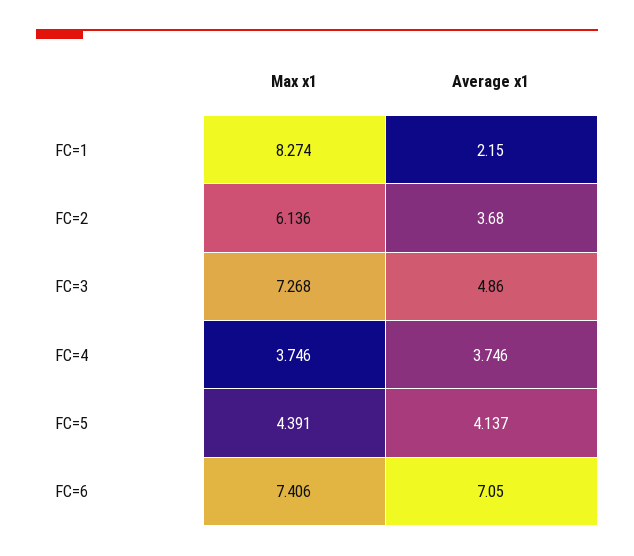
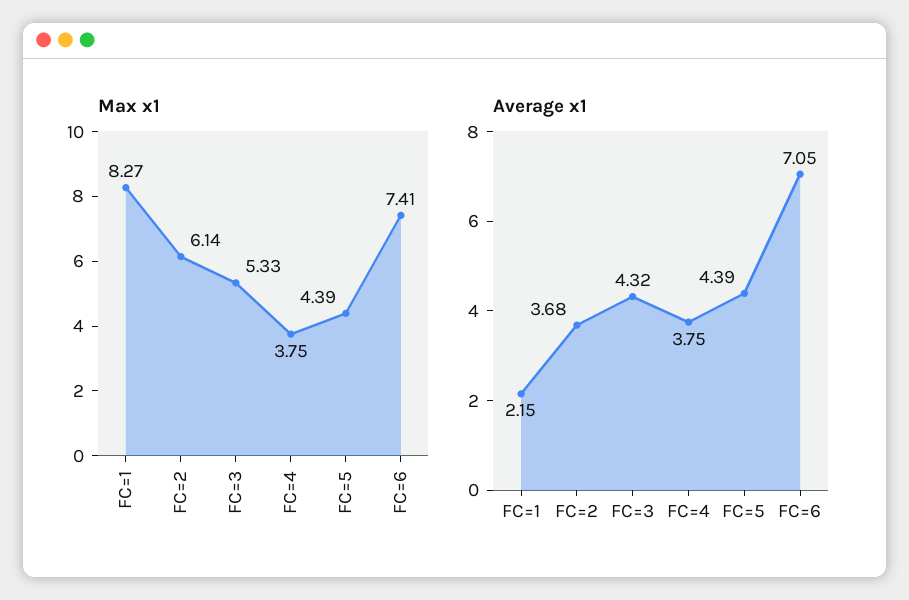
  {
    "Max x1": {
      "FC=1": 8.274,
      "FC=2": 6.136,
-     "FC=3": 7.268,
+     "FC=3": 5.33,
      "FC=4": 3.746,
      "FC=5": 4.391,
      "FC=6": 7.406
    },
    "Average x1": {
      "FC=1": 2.15,
      "FC=2": 3.68,
-     "FC=3": 4.86,
+     "FC=3": 4.32,
      "FC=4": 3.746,
-     "FC=5": 4.137,
+     "FC=5": 4.39,
      "FC=6": 7.05
    }
  }

